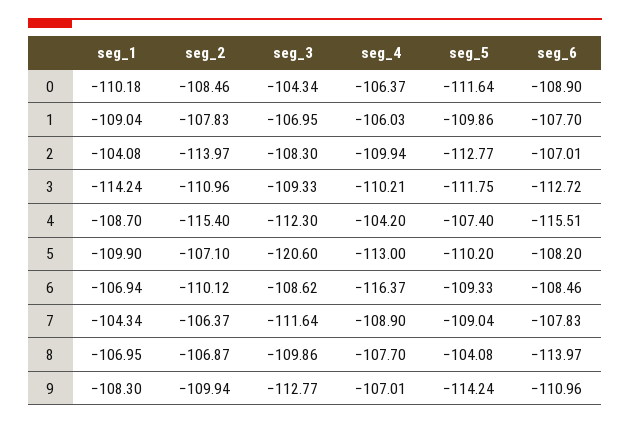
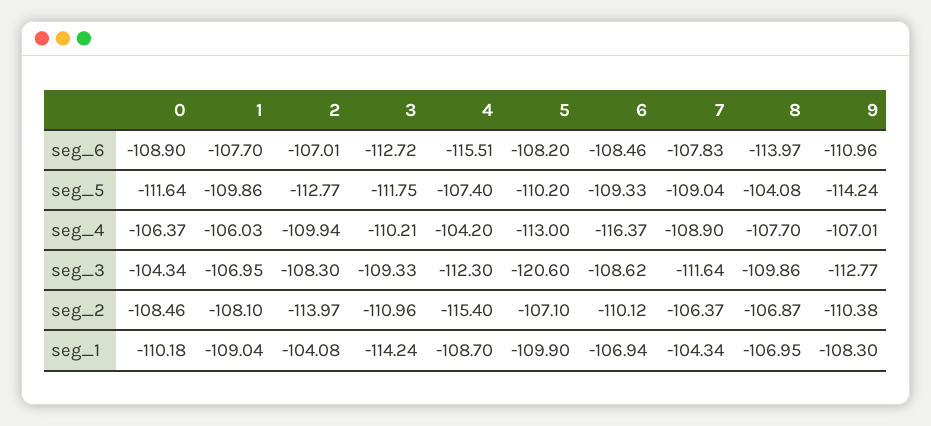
  {
    "seg_1": {
      "0": -110.18,
      "1": -109.04,
      "2": -104.08,
      "3": -114.24,
      "4": -108.7,
      "5": -109.9,
      "6": -106.94,
      "7": -104.34,
      "8": -106.95,
      "9": -108.3
    },
    "seg_2": {
      "0": -108.46,
-     "1": -107.83,
+     "1": -108.1,
      "2": -113.97,
      "3": -110.96,
      "4": -115.4,
      "5": -107.1,
      "6": -110.12,
      "7": -106.37,
      "8": -106.87,
-     "9": -109.94
+     "9": -110.38
    },
    "seg_3": {
      "0": -104.34,
      "1": -106.95,
      "2": -108.3,
      "3": -109.33,
      "4": -112.3,
      "5": -120.6,
      "6": -108.62,
      "7": -111.64,
      "8": -109.86,
      "9": -112.77
    },
    "seg_4": {
      "0": -106.37,
      "1": -106.03,
      "2": -109.94,
      "3": -110.21,
      "4": -104.2,
      "5": -113,
      "6": -116.37,
      "7": -108.9,
      "8": -107.7,
      "9": -107.01
    },
    "seg_5": {
      "0": -111.64,
      "1": -109.86,
      "2": -112.77,
      "3": -111.75,
      "4": -107.4,
      "5": -110.2,
      "6": -109.33,
      "7": -109.04,
      "8": -104.08,
      "9": -114.24
    },
    "seg_6": {
      "0": -108.9,
      "1": -107.7,
      "2": -107.01,
      "3": -112.72,
      "4": -115.51,
      "5": -108.2,
      "6": -108.46,
      "7": -107.83,
      "8": -113.97,
      "9": -110.96
    }
  }

